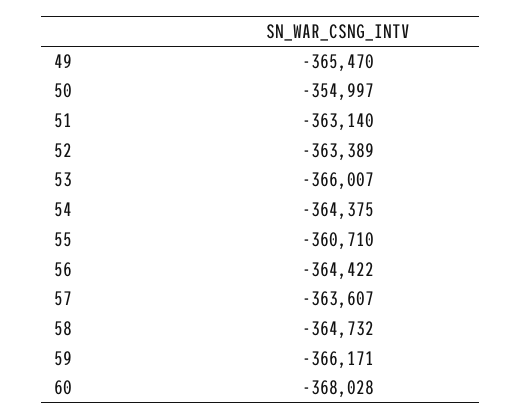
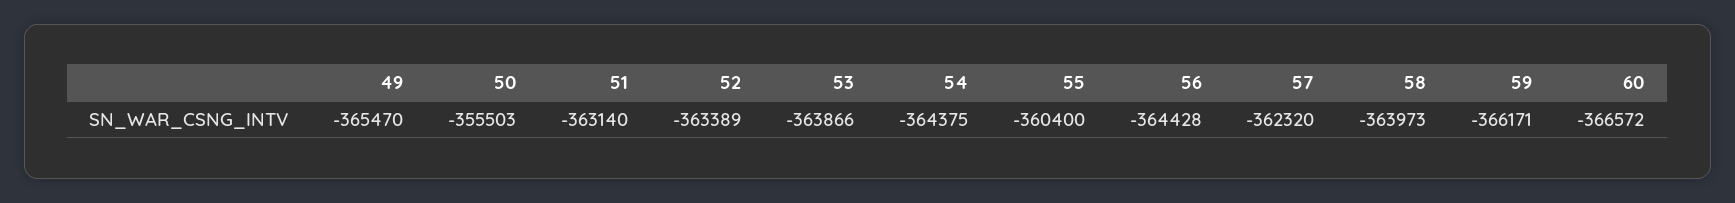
  {
    "49": -365470,
-   "50": -354997,
+   "50": -355503,
    "51": -363140,
    "52": -363389,
-   "53": -366007,
+   "53": -363866,
    "54": -364375,
-   "55": -360710,
+   "55": -360400,
-   "56": -364422,
+   "56": -364428,
-   "57": -363607,
+   "57": -362320,
-   "58": -364732,
+   "58": -363973,
    "59": -366171,
-   "60": -368028
+   "60": -366572
  }

